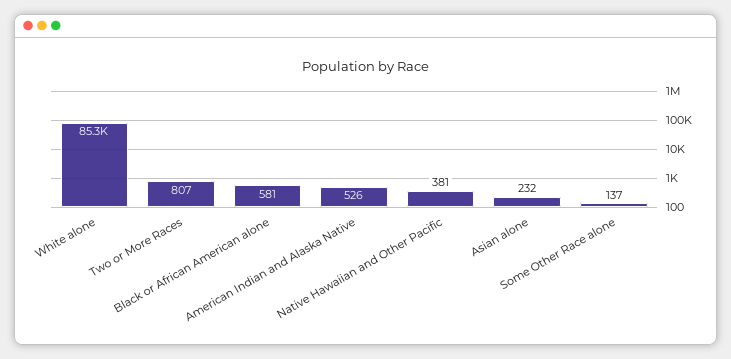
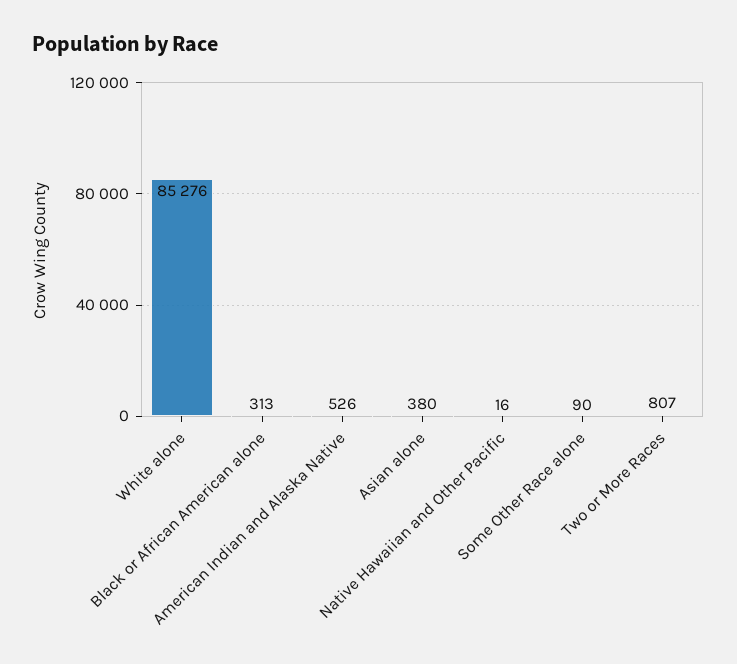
  {
    "White alone": 85276,
    "Two or More Races": 807,
-   "Black or African American alone": 581,
+   "Black or African American alone": 313,
    "American Indian and Alaska Native": 526,
-   "Native Hawaiian and Other Pacific": 381,
+   "Native Hawaiian and Other Pacific": 16,
-   "Asian alone": 232,
+   "Asian alone": 380,
-   "Some Other Race alone": 137
+   "Some Other Race alone": 90
  }

